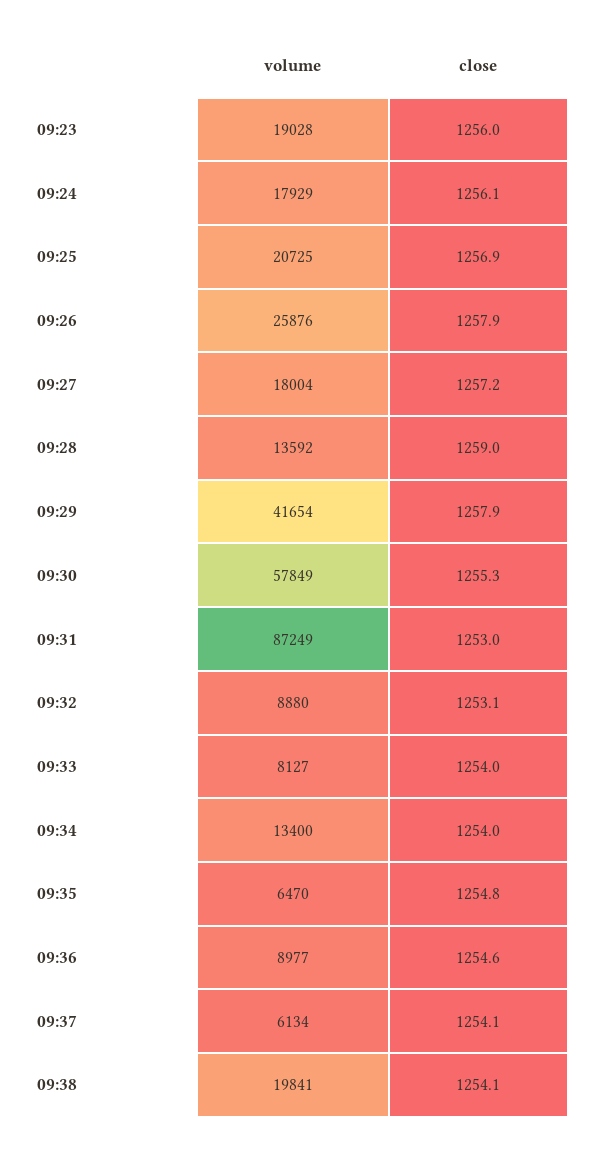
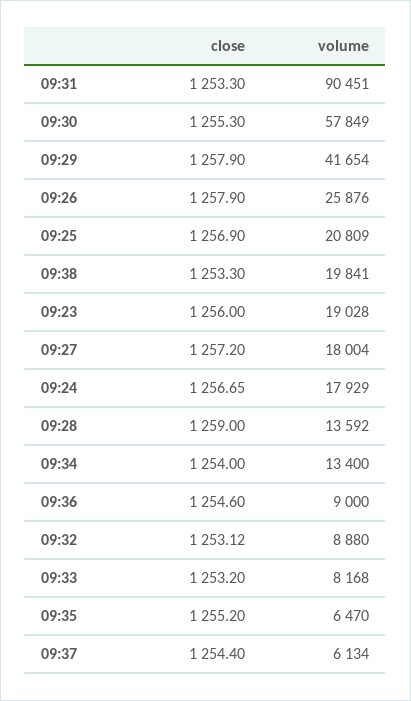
  {
    "volume": {
      "09:23": 19028,
      "09:24": 17929,
-     "09:25": 20725,
+     "09:25": 20809,
      "09:26": 25876,
      "09:27": 18004,
      "09:28": 13592,
      "09:29": 41654,
      "09:30": 57849,
-     "09:31": 87249,
+     "09:31": 90451,
      "09:32": 8880,
-     "09:33": 8127,
+     "09:33": 8168,
      "09:34": 13400,
      "09:35": 6470,
-     "09:36": 8977,
+     "09:36": 9000,
      "09:37": 6134,
      "09:38": 19841
    },
    "close": {
      "09:23": 1256,
-     "09:24": 1256.1,
+     "09:24": 1256.65,
      "09:25": 1256.9,
      "09:26": 1257.9,
      "09:27": 1257.2,
      "09:28": 1259,
      "09:29": 1257.9,
      "09:30": 1255.3,
-     "09:31": 1253,
+     "09:31": 1253.3,
      "09:32": 1253.12,
-     "09:33": 1254,
+     "09:33": 1253.2,
      "09:34": 1254,
-     "09:35": 1254.8,
+     "09:35": 1255.2,
      "09:36": 1254.6,
-     "09:37": 1254.1,
+     "09:37": 1254.4,
-     "09:38": 1254.1
+     "09:38": 1253.3
    }
  }

